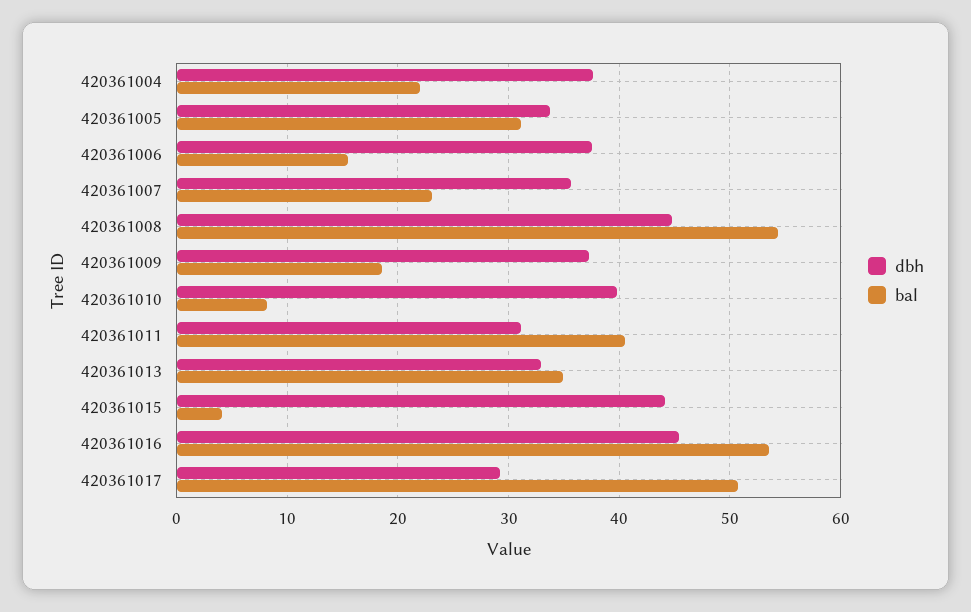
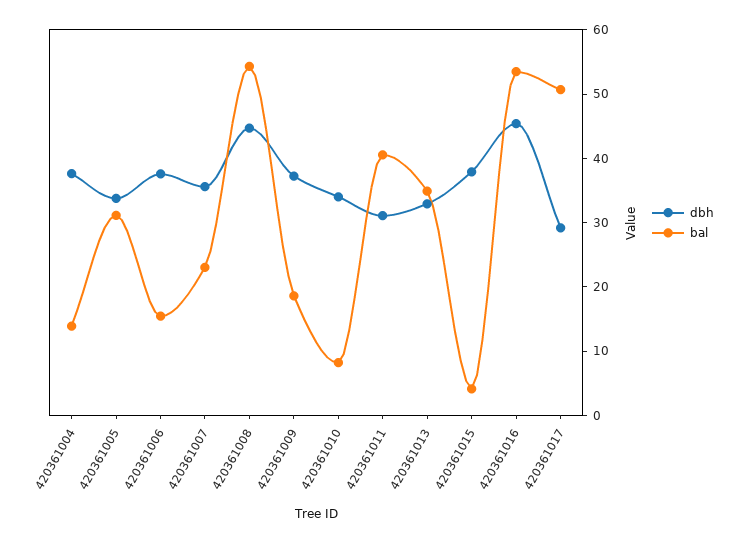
  {
    "dbh": {
      "420361004": 38,
      "420361005": 34,
      "420361006": 38,
      "420361007": 36,
      "420361008": 45,
      "420361009": 37,
-     "420361010": 40,
+     "420361010": 34,
      "420361011": 31,
      "420361013": 33,
-     "420361015": 44,
+     "420361015": 38,
      "420361016": 45,
      "420361017": 29
    },
    "bal": {
-     "420361004": 22,
+     "420361004": 14,
      "420361005": 31,
      "420361006": 15,
      "420361007": 23,
      "420361008": 54,
      "420361009": 19,
      "420361010": 8,
      "420361011": 41,
      "420361013": 35,
      "420361015": 4,
      "420361016": 53,
      "420361017": 51
    }
  }

